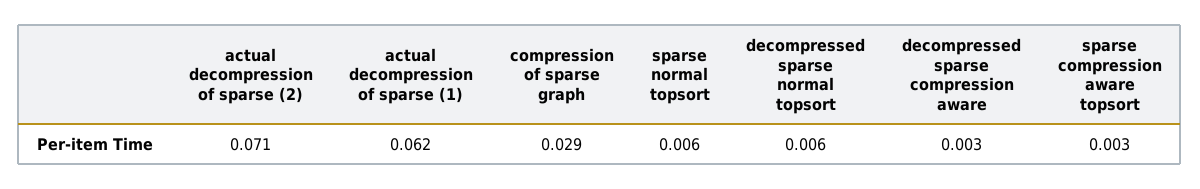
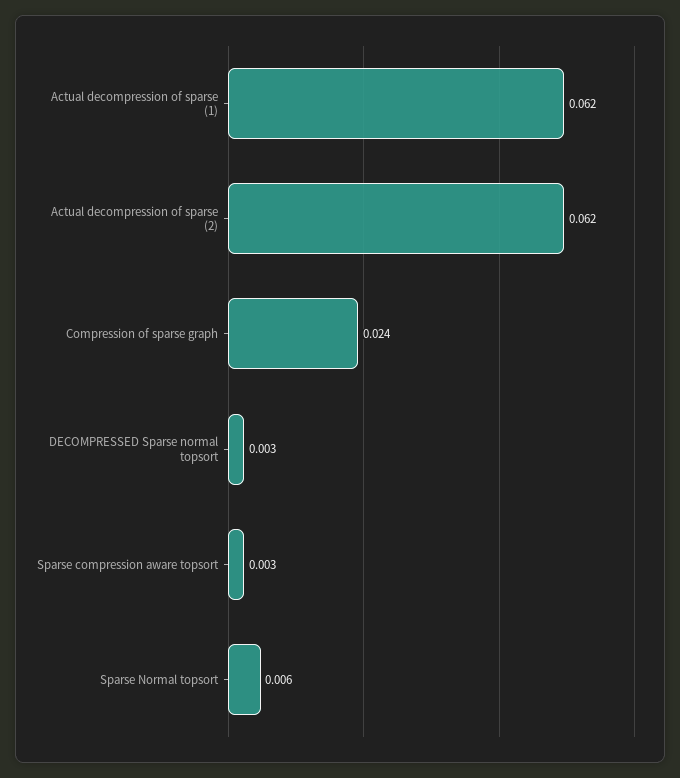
  {
-   "actual decompression of sparse (2)": 0.071,
+   "actual decompression of sparse (2)": 0.062,
    "actual decompression of sparse (1)": 0.062,
-   "compression of sparse graph": 0.029,
+   "compression of sparse graph": 0.024,
    "sparse normal topsort": 0.006,
-   "decompressed sparse normal topsort": 0.006,
+   "decompressed sparse normal topsort": 0.003,
-   "decompressed sparse compression aware": 0.003,
    "sparse compression aware topsort": 0.003
  }

